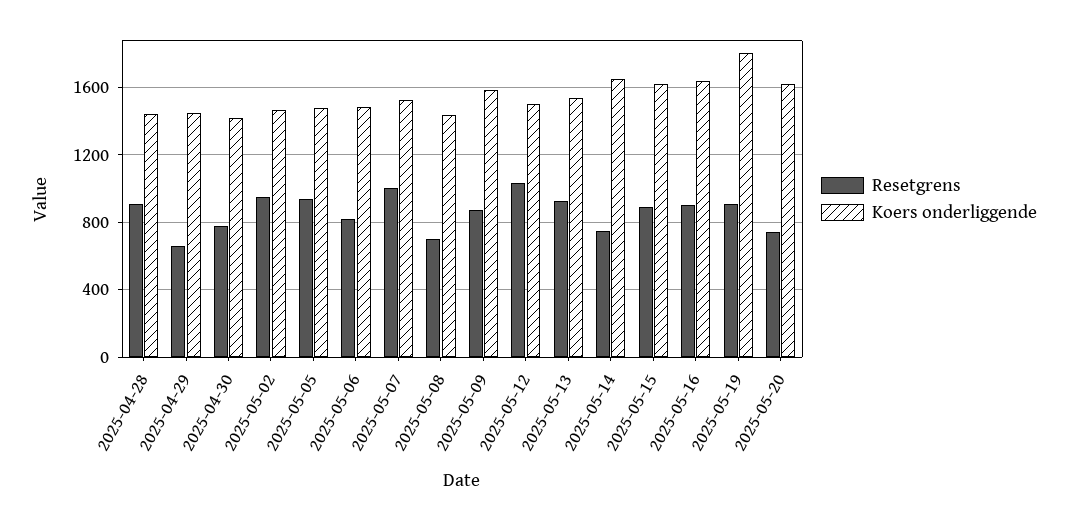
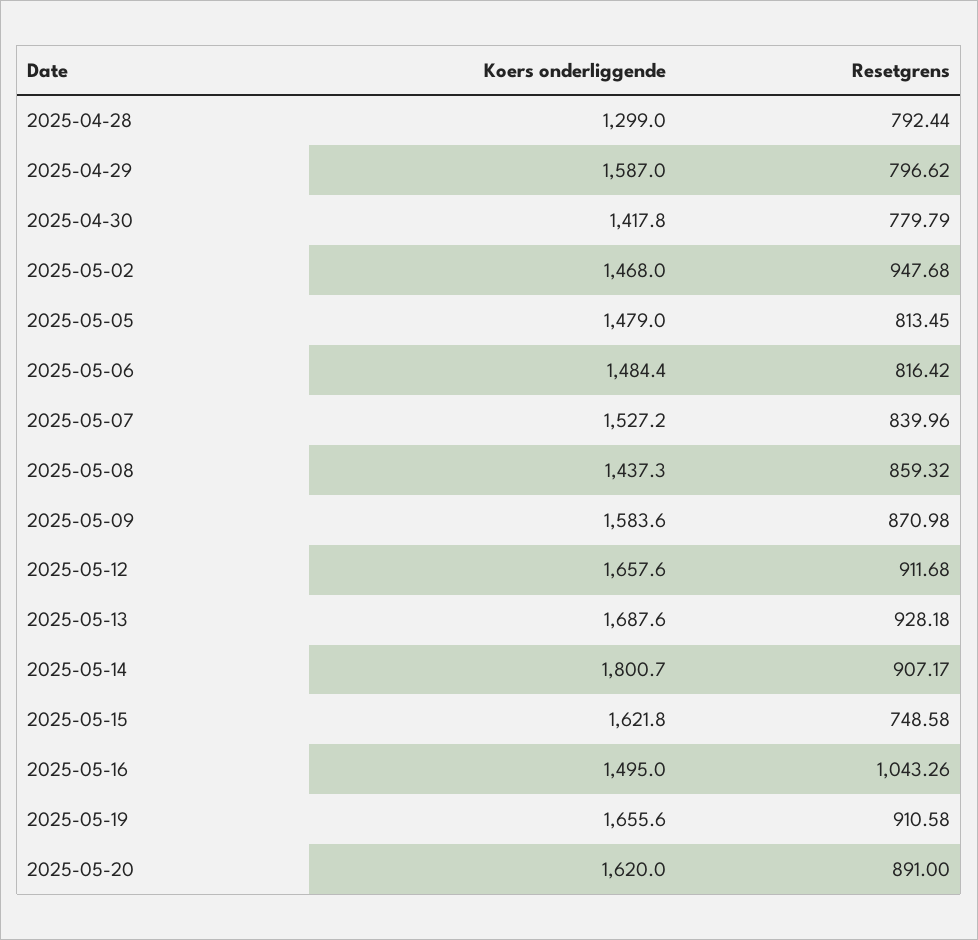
  {
    "Resetgrens": {
-     "2025-04-28": 900,
+     "2025-04-28": 792.44,
-     "2025-04-29": 650,
+     "2025-04-29": 796.62,
      "2025-04-30": 779.79,
      "2025-05-02": 947.68,
-     "2025-05-05": 950,
+     "2025-05-05": 813.45,
      "2025-05-06": 816.42,
-     "2025-05-07": 1000,
+     "2025-05-07": 839.96,
-     "2025-05-08": 700,
+     "2025-05-08": 859.32,
      "2025-05-09": 870.98,
-     "2025-05-12": 1050,
+     "2025-05-12": 911.68,
      "2025-05-13": 928.18,
-     "2025-05-14": 750,
+     "2025-05-14": 907.17,
-     "2025-05-15": 900,
+     "2025-05-15": 748.58,
-     "2025-05-16": 900,
+     "2025-05-16": 1043.26,
      "2025-05-19": 910.58,
-     "2025-05-20": 750
+     "2025-05-20": 891
    },
    "Koers onderliggende": {
-     "2025-04-28": 1450,
+     "2025-04-28": 1299,
-     "2025-04-29": 1450,
+     "2025-04-29": 1587,
      "2025-04-30": 1417.8,
      "2025-05-02": 1468,
      "2025-05-05": 1479,
      "2025-05-06": 1484.4,
      "2025-05-07": 1527.2,
      "2025-05-08": 1437.3,
      "2025-05-09": 1583.6,
-     "2025-05-12": 1500,
+     "2025-05-12": 1657.6,
-     "2025-05-13": 1550,
+     "2025-05-13": 1687.6,
-     "2025-05-14": 1650,
+     "2025-05-14": 1800.7,
      "2025-05-15": 1621.8,
-     "2025-05-16": 1650,
+     "2025-05-16": 1495,
-     "2025-05-19": 1800,
+     "2025-05-19": 1655.6,
      "2025-05-20": 1620
    }
  }

